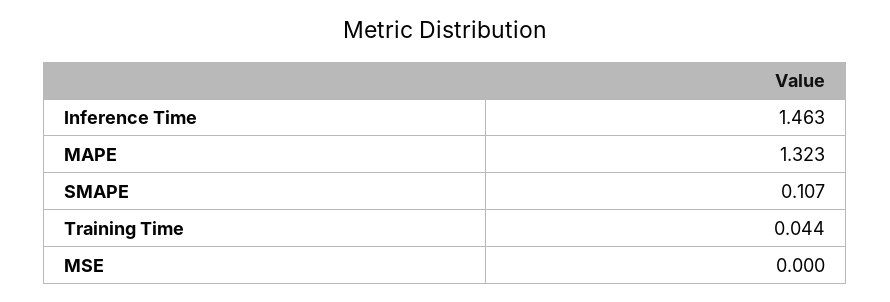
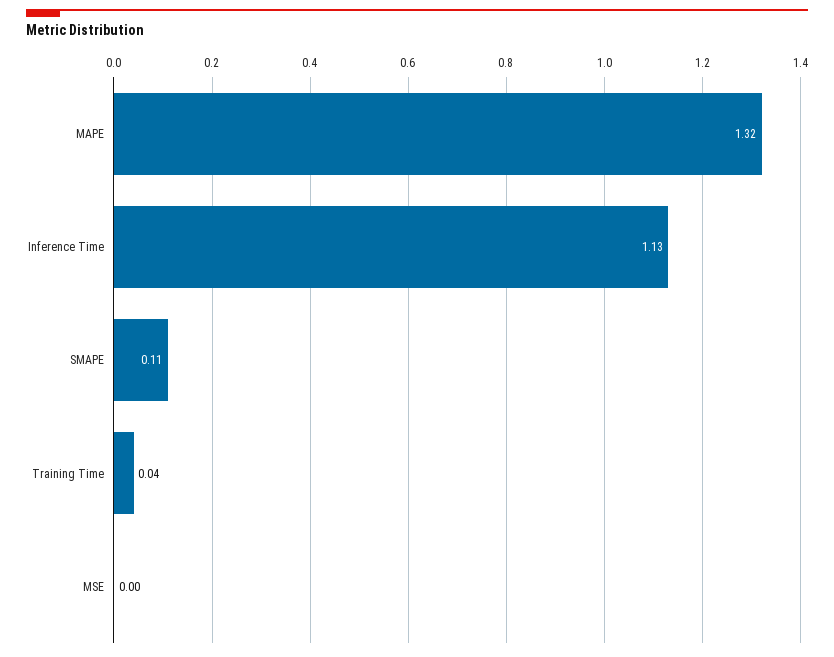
  {
-   "Inference Time": 1.463,
+   "Inference Time": 1.13,
    "MAPE": 1.323,
    "SMAPE": 0.107,
    "Training Time": 0.044,
    "MSE": 0
  }

